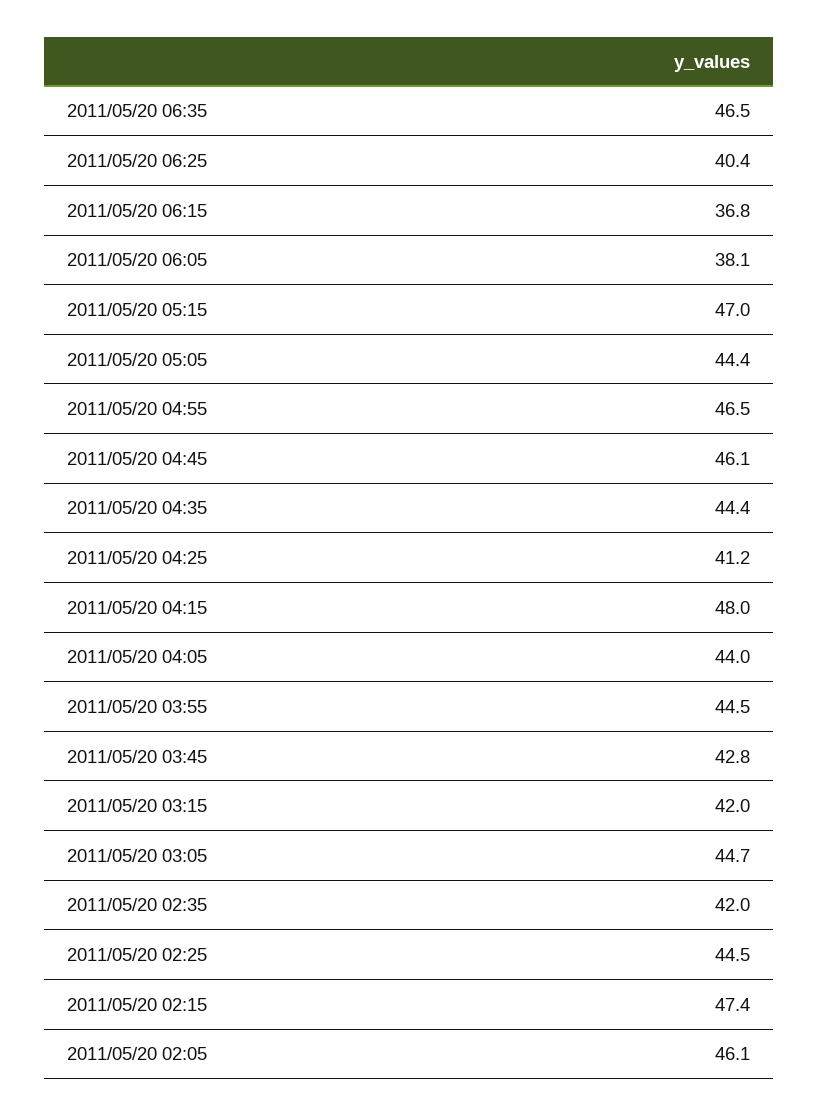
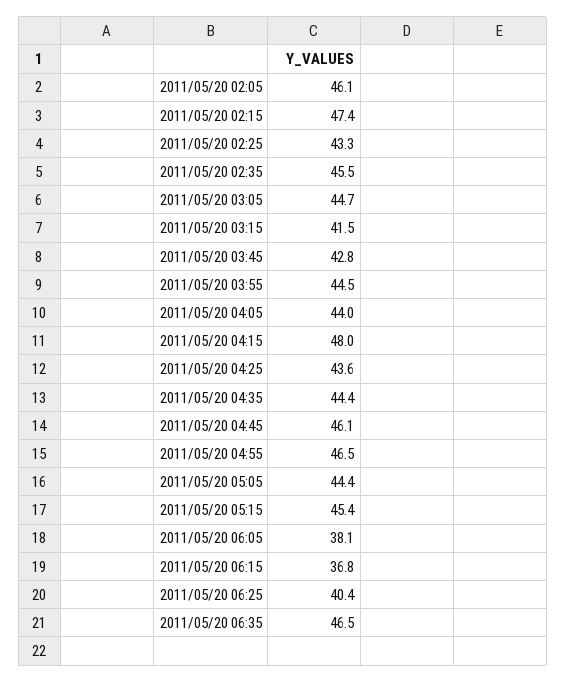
  {
    "2011/05/20 06:35": 46.5,
    "2011/05/20 06:25": 40.4,
    "2011/05/20 06:15": 36.8,
    "2011/05/20 06:05": 38.1,
-   "2011/05/20 05:15": 47,
+   "2011/05/20 05:15": 45.4,
    "2011/05/20 05:05": 44.4,
    "2011/05/20 04:55": 46.5,
    "2011/05/20 04:45": 46.1,
    "2011/05/20 04:35": 44.4,
-   "2011/05/20 04:25": 41.2,
+   "2011/05/20 04:25": 43.6,
    "2011/05/20 04:15": 48,
    "2011/05/20 04:05": 44,
    "2011/05/20 03:55": 44.5,
    "2011/05/20 03:45": 42.8,
-   "2011/05/20 03:15": 42,
+   "2011/05/20 03:15": 41.5,
    "2011/05/20 03:05": 44.7,
-   "2011/05/20 02:35": 42,
+   "2011/05/20 02:35": 45.5,
-   "2011/05/20 02:25": 44.5,
+   "2011/05/20 02:25": 43.3,
    "2011/05/20 02:15": 47.4,
    "2011/05/20 02:05": 46.1
  }

